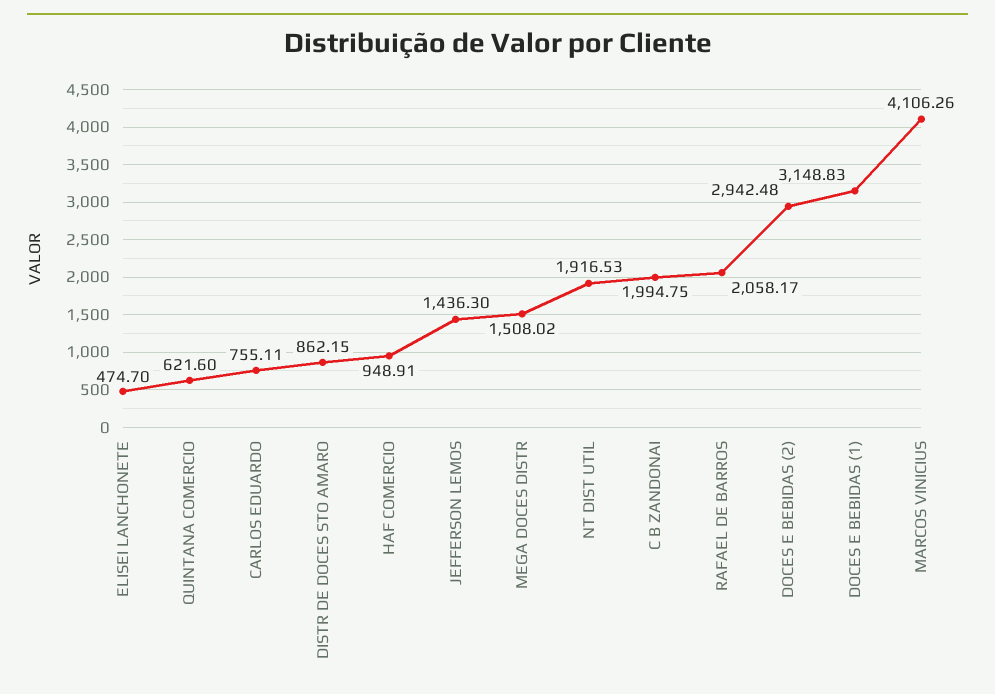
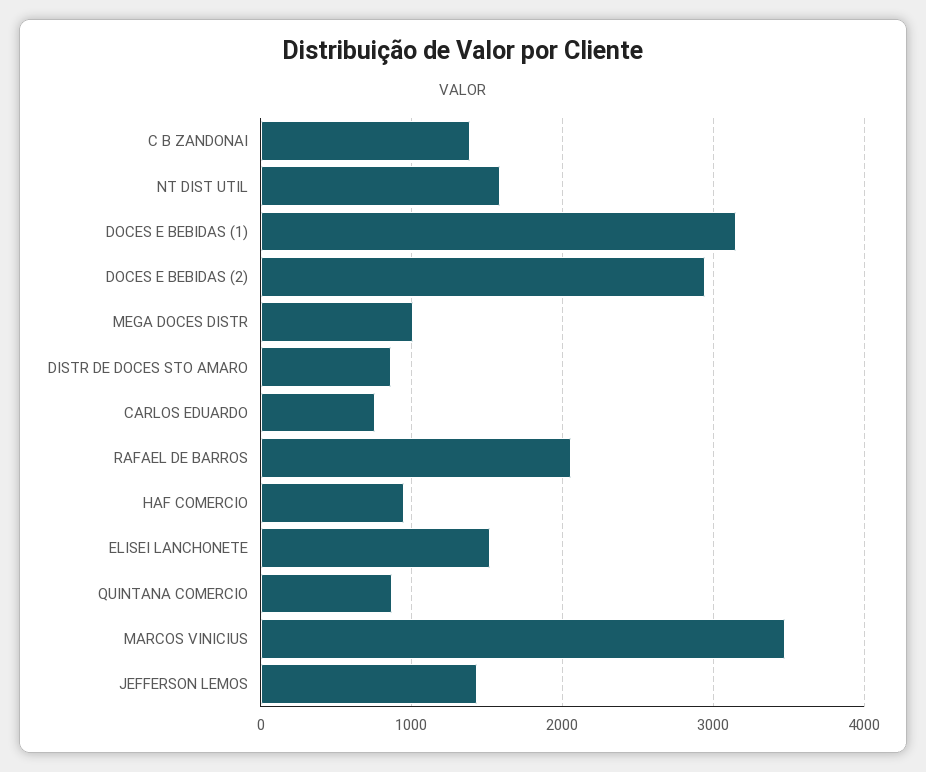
  {
-   "ELISEI LANCHONETE": 474.7,
+   "ELISEI LANCHONETE": 1500,
-   "QUINTANA COMERCIO": 621.6,
+   "QUINTANA COMERCIO": 900,
    "CARLOS EDUARDO": 755.11,
    "DISTR DE DOCES STO AMARO": 862.15,
    "HAF COMERCIO": 948.91,
    "JEFFERSON LEMOS": 1436.3,
-   "MEGA DOCES DISTR": 1508.02,
+   "MEGA DOCES DISTR": 1000,
-   "NT DIST UTIL": 1916.53,
+   "NT DIST UTIL": 1600,
-   "C B ZANDONAI": 1994.75,
+   "C B ZANDONAI": 1400,
    "RAFAEL DE BARROS": 2058.17,
    "DOCES E BEBIDAS (2)": 2942.48,
    "DOCES E BEBIDAS (1)": 3148.83,
-   "MARCOS VINICIUS": 4106.26
+   "MARCOS VINICIUS": 3500
  }

